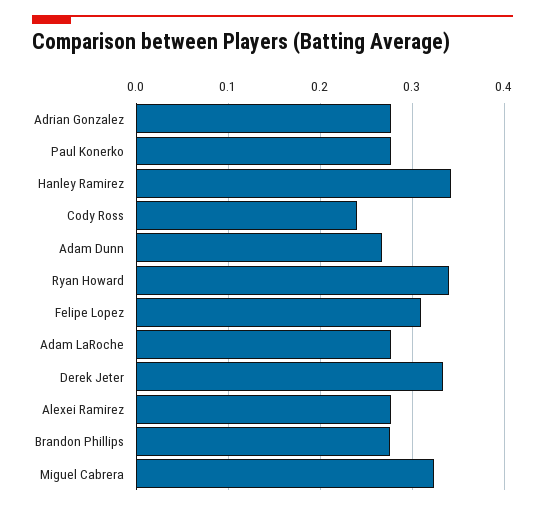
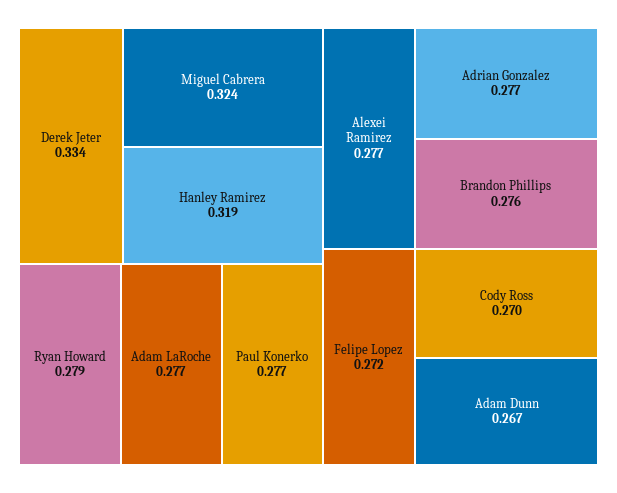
  {
    "Adrian Gonzalez": 0.277,
    "Paul Konerko": 0.277,
-   "Hanley Ramirez": 0.34,
+   "Hanley Ramirez": 0.319,
-   "Cody Ross": 0.24,
+   "Cody Ross": 0.27,
    "Adam Dunn": 0.267,
-   "Ryan Howard": 0.34,
+   "Ryan Howard": 0.279,
-   "Felipe Lopez": 0.31,
+   "Felipe Lopez": 0.272,
    "Adam LaRoche": 0.277,
    "Derek Jeter": 0.334,
    "Alexei Ramirez": 0.277,
    "Brandon Phillips": 0.276,
    "Miguel Cabrera": 0.324
  }

